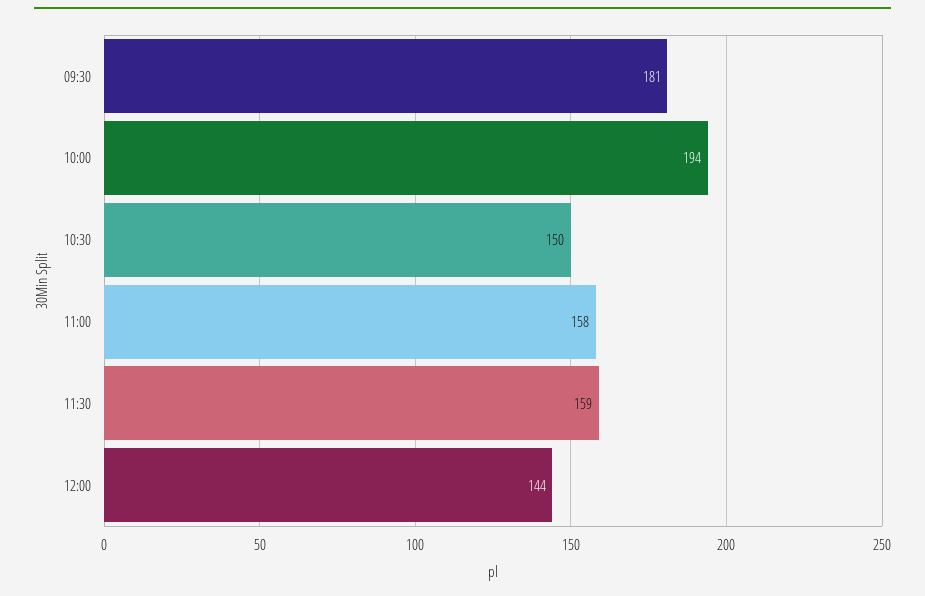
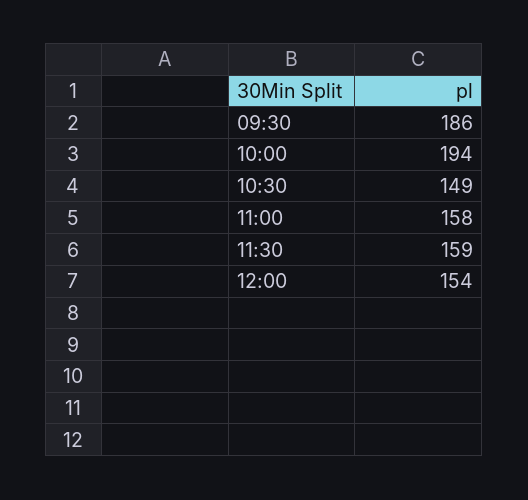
  {
-   "09:30": 181,
+   "09:30": 186,
    "10:00": 194,
-   "10:30": 150,
+   "10:30": 149,
    "11:00": 158,
    "11:30": 159,
-   "12:00": 144
+   "12:00": 154
  }

